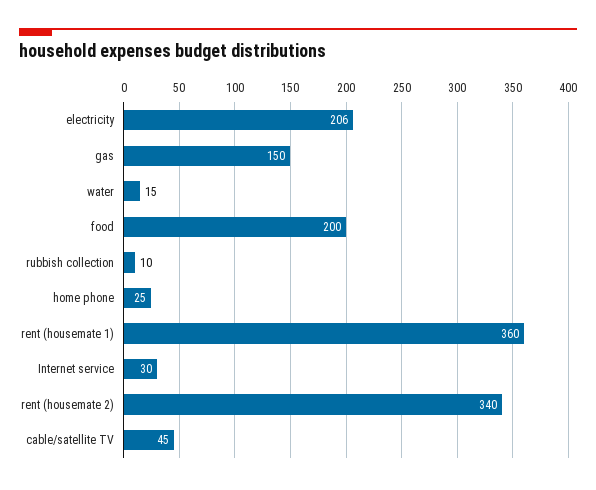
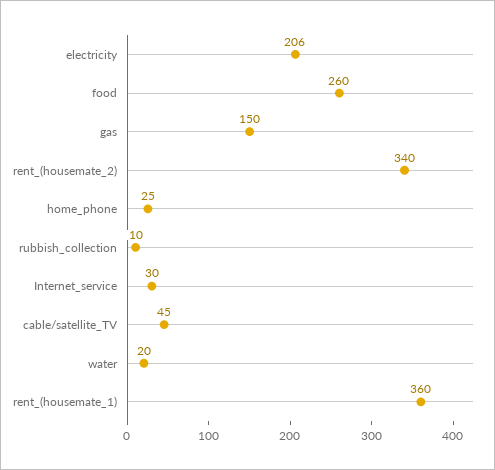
  {
    "electricity": 206,
    "gas": 150,
-   "water": 15,
+   "water": 20,
-   "food": 200,
+   "food": 260,
    "rubbish collection": 10,
    "home phone": 25,
    "rent (housemate 1)": 360,
    "Internet service": 30,
    "rent (housemate 2)": 340,
    "cable/satellite TV": 45
  }

